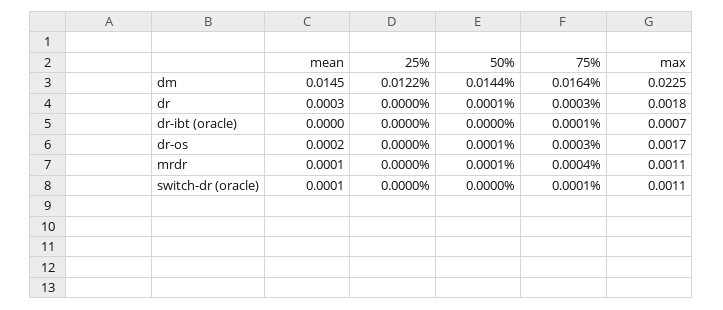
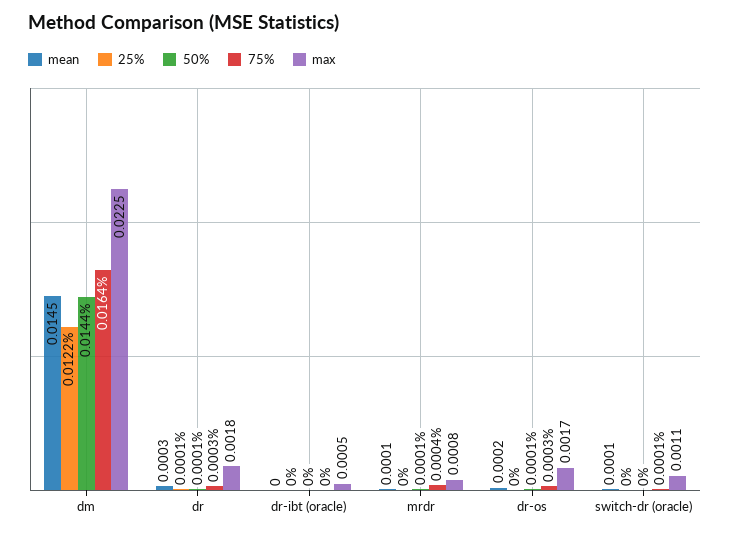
  {
    "mean": {
      "dm": 0.0145,
      "dr": 0.0003,
      "dr-ibt (oracle)": 0,
      "dr-os": 0.0002,
      "mrdr": 0.0001,
      "switch-dr (oracle)": 0.0001
    },
    "25%": {
      "dm": 0.0122,
-     "dr": 0,
+     "dr": 0.0001,
      "dr-ibt (oracle)": 0,
      "dr-os": 0,
      "mrdr": 0,
      "switch-dr (oracle)": 0
    },
    "50%": {
      "dm": 0.0144,
      "dr": 0.0001,
      "dr-ibt (oracle)": 0,
      "dr-os": 0.0001,
      "mrdr": 0.0001,
      "switch-dr (oracle)": 0
    },
    "75%": {
      "dm": 0.0164,
      "dr": 0.0003,
-     "dr-ibt (oracle)": 0.0001,
+     "dr-ibt (oracle)": 0,
      "dr-os": 0.0003,
      "mrdr": 0.0004,
      "switch-dr (oracle)": 0.0001
    },
    "max": {
      "dm": 0.0225,
      "dr": 0.0018,
-     "dr-ibt (oracle)": 0.0007,
+     "dr-ibt (oracle)": 0.0005,
      "dr-os": 0.0017,
-     "mrdr": 0.0011,
+     "mrdr": 0.0008,
      "switch-dr (oracle)": 0.0011
    }
  }

